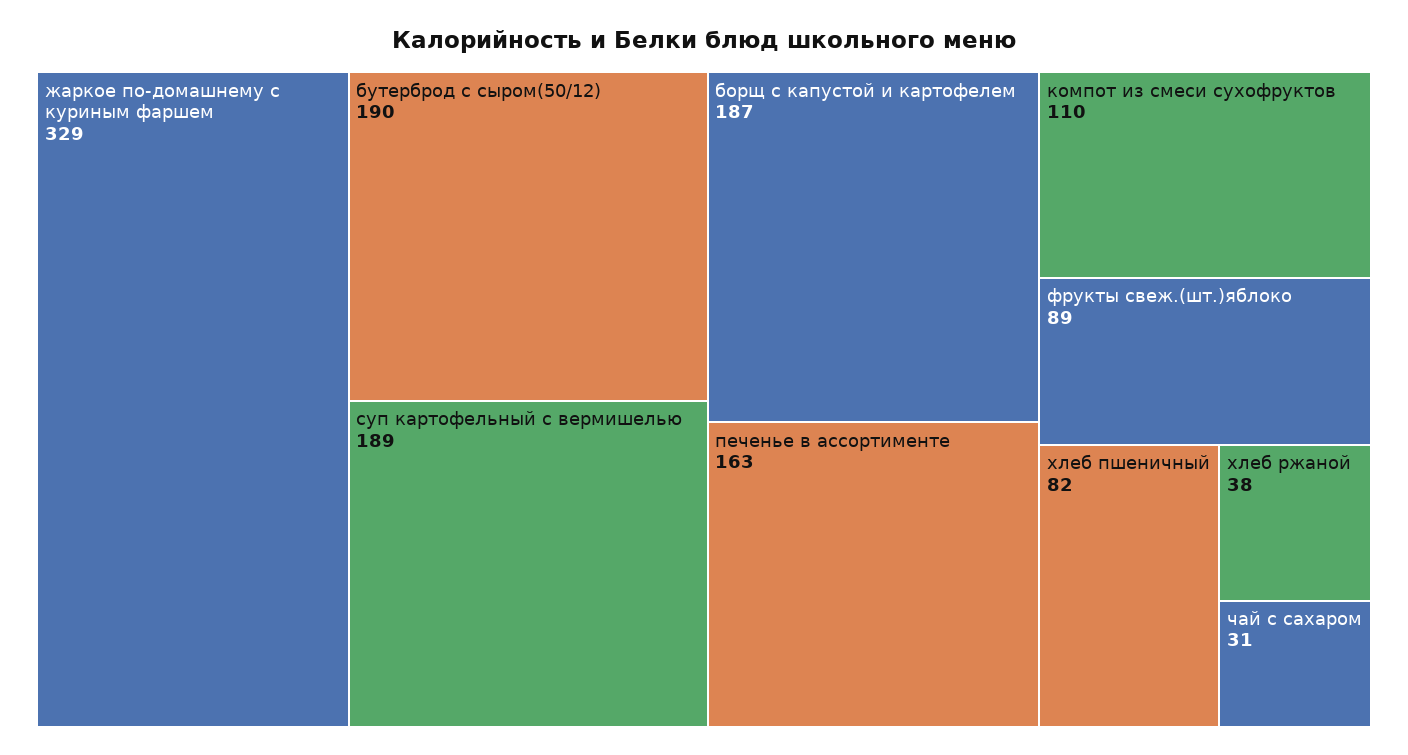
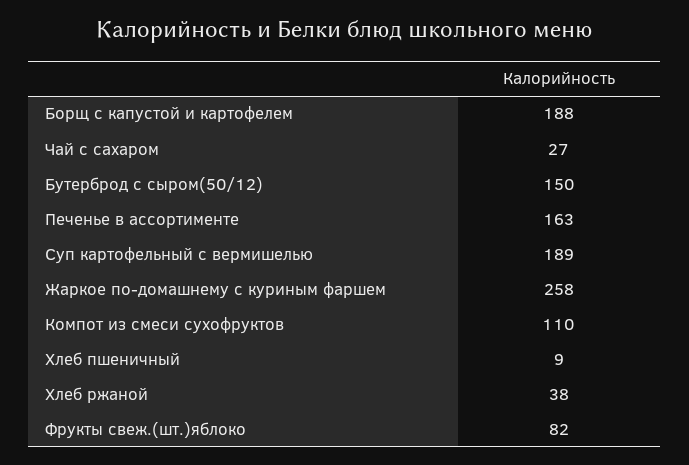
  {
-   "жаркое по-домашнему с куриным фаршем": 329,
+   "жаркое по-домашнему с куриным фаршем": 258,
-   "бутерброд с сыром(50/12)": 190,
+   "бутерброд с сыром(50/12)": 150,
    "суп картофельный с вермишелью": 189,
-   "борщ с капустой и картофелем": 187,
+   "борщ с капустой и картофелем": 188,
    "печенье в ассортименте": 163,
    "компот из смеси сухофруктов": 110,
-   "фрукты свеж.(шт.)яблоко": 89,
+   "фрукты свеж.(шт.)яблоко": 82,
-   "хлеб пшеничный": 82,
+   "хлеб пшеничный": 9,
    "хлеб ржаной": 38,
-   "чай с сахаром": 31
+   "чай с сахаром": 27
  }

